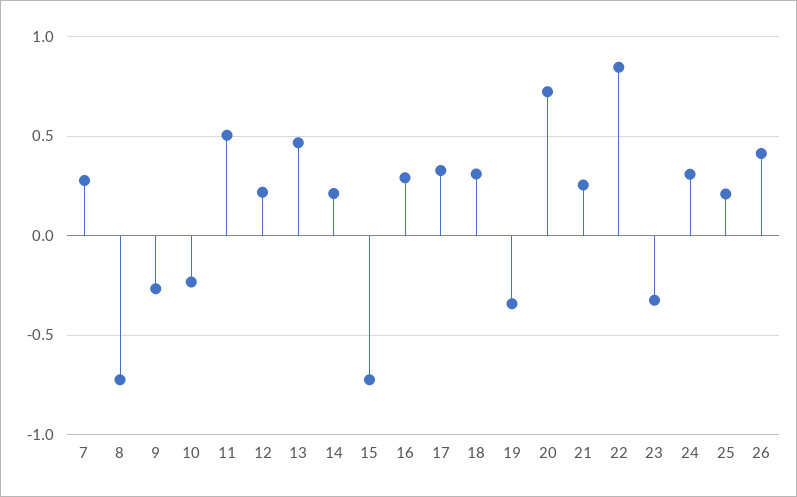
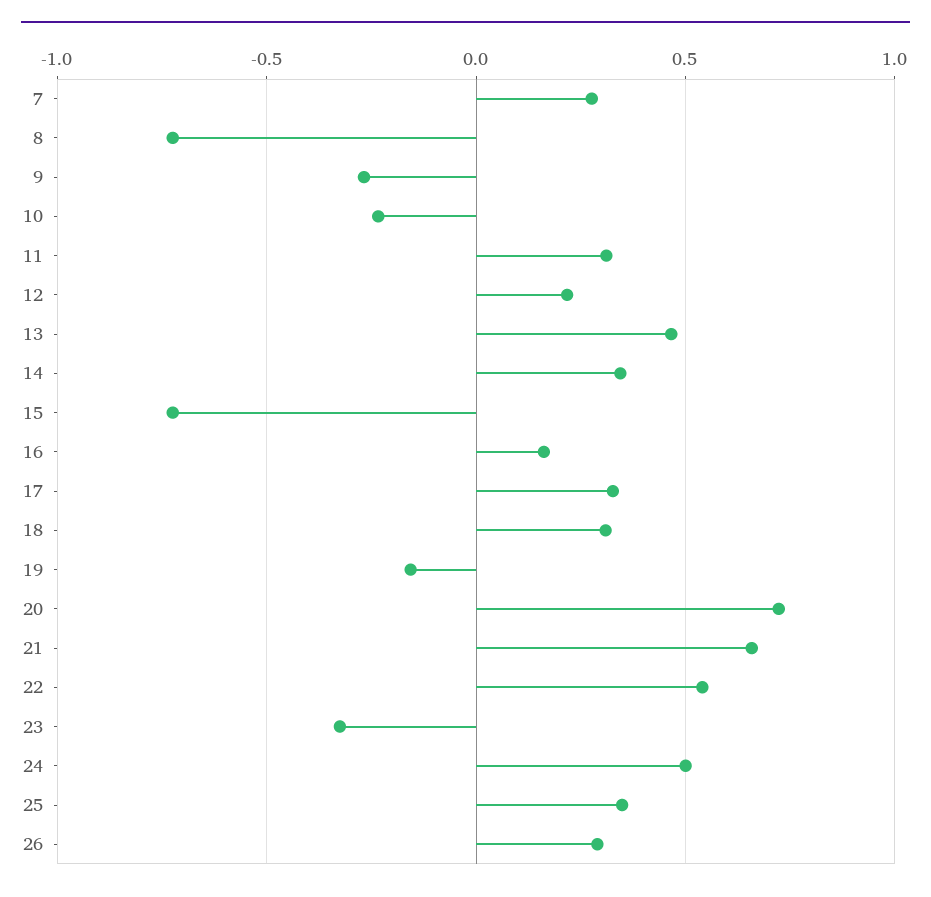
  {
    "7": 0.3,
    "8": -0.7,
    "9": -0.25,
    "10": -0.25,
-   "11": 0.5,
+   "11": 0.3,
    "12": 0.2,
    "13": 0.45,
-   "14": 0.2,
+   "14": 0.35,
    "15": -0.7,
-   "16": 0.3,
+   "16": 0.15,
    "17": 0.35,
    "18": 0.3,
-   "19": -0.35,
+   "19": -0.15,
    "20": 0.7,
-   "21": 0.25,
+   "21": 0.65,
-   "22": 0.85,
+   "22": 0.55,
    "23": -0.35,
-   "24": 0.3,
+   "24": 0.5,
-   "25": 0.2,
+   "25": 0.35,
-   "26": 0.4
+   "26": 0.3
  }

